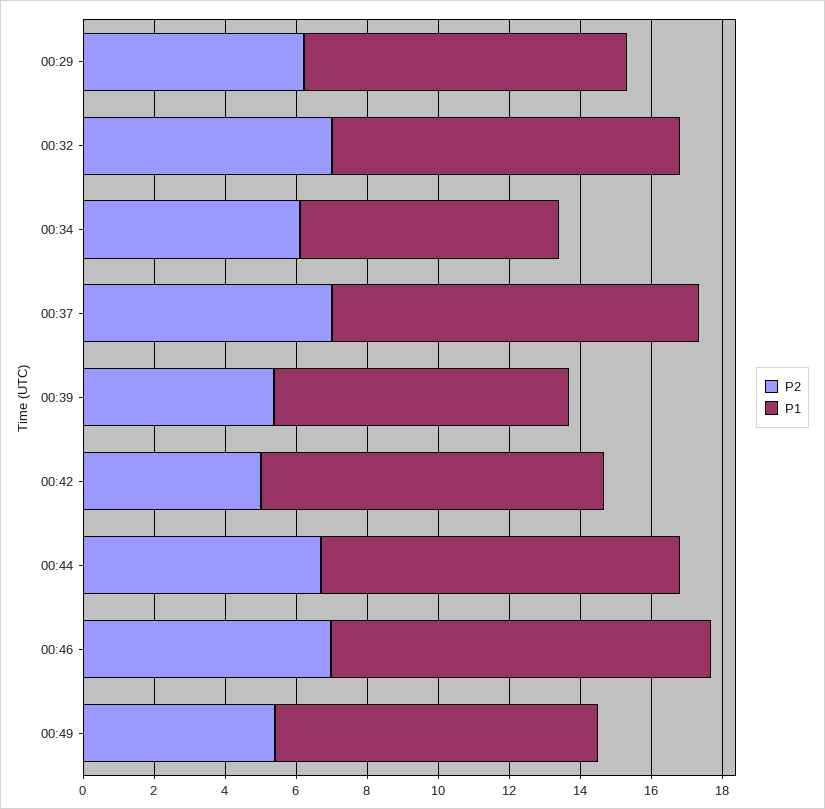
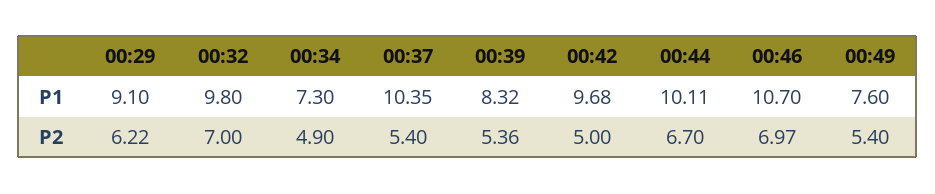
  {
    "P2": {
      "00:29": 6.22,
      "00:32": 7,
-     "00:34": 6,
+     "00:34": 4.9,
-     "00:37": 7,
+     "00:37": 5.4,
      "00:39": 5.36,
      "00:42": 5,
      "00:44": 6.7,
      "00:46": 6.97,
      "00:49": 5.4
    },
    "P1": {
      "00:29": 9.1,
      "00:32": 9.8,
      "00:34": 7.3,
      "00:37": 10.35,
      "00:39": 8.32,
      "00:42": 9.68,
      "00:44": 10.11,
      "00:46": 10.7,
-     "00:49": 9
+     "00:49": 7.6
    }
  }

